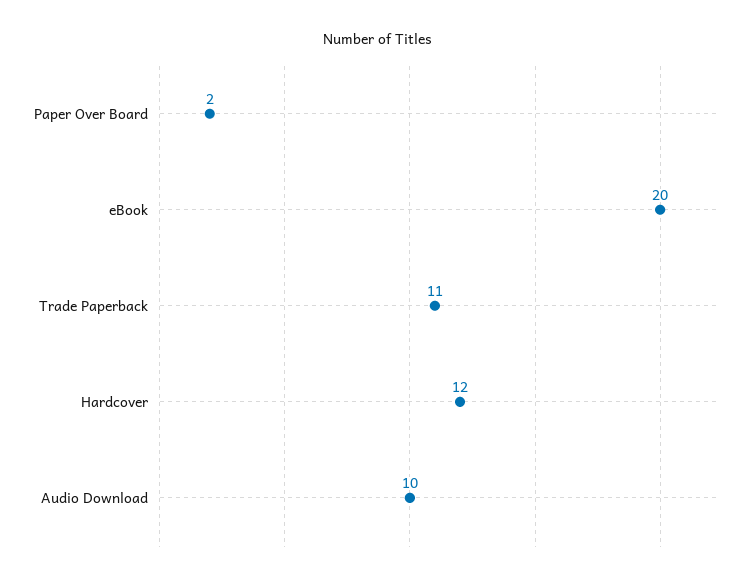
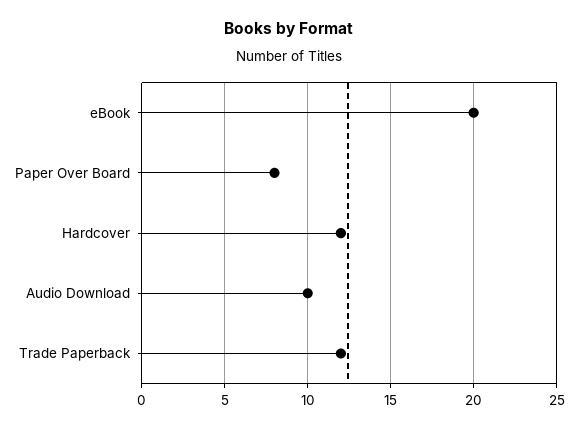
  {
-   "Paper Over Board": 2,
+   "Paper Over Board": 8,
    "eBook": 20,
-   "Trade Paperback": 11,
+   "Trade Paperback": 12,
    "Hardcover": 12,
    "Audio Download": 10
  }

